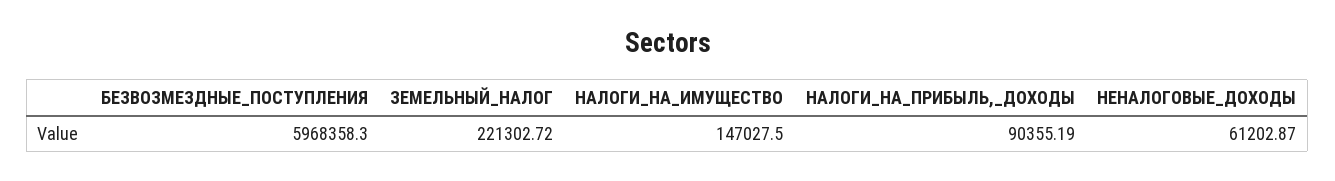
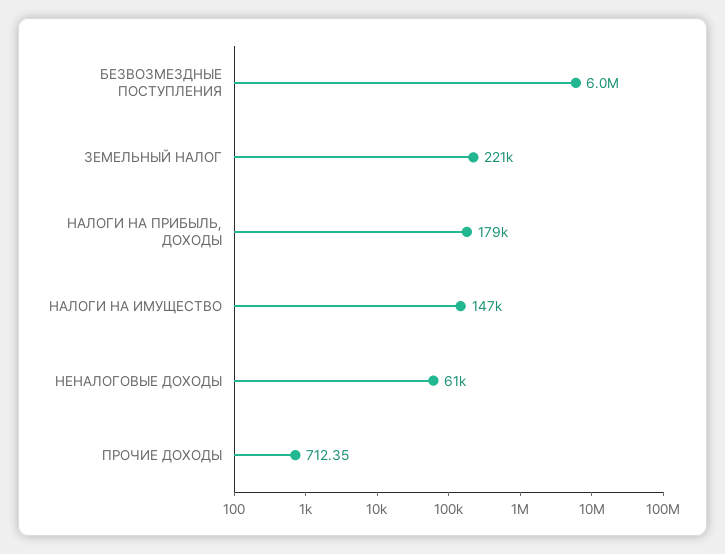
  {
    "БЕЗВОЗМЕЗДНЫЕ_ПОСТУПЛЕНИЯ": 5968358.3,
    "ЗЕМЕЛЬНЫЙ_НАЛОГ": 221302.72,
    "НАЛОГИ_НА_ИМУЩЕСТВО": 147027.5,
-   "НАЛОГИ_НА_ПРИБЫЛЬ,_ДОХОДЫ": 90355.19,
+   "НАЛОГИ_НА_ПРИБЫЛЬ,_ДОХОДЫ": 179000,
-   "НЕНАЛОГОВЫЕ_ДОХОДЫ": 61202.87
+   "НЕНАЛОГОВЫЕ_ДОХОДЫ": 61202.87,
+   "ПРОЧИЕ ДОХОДЫ": 712.35
  }

